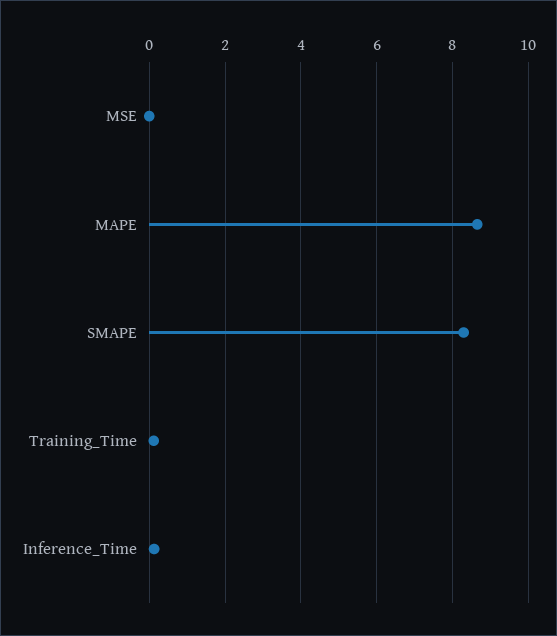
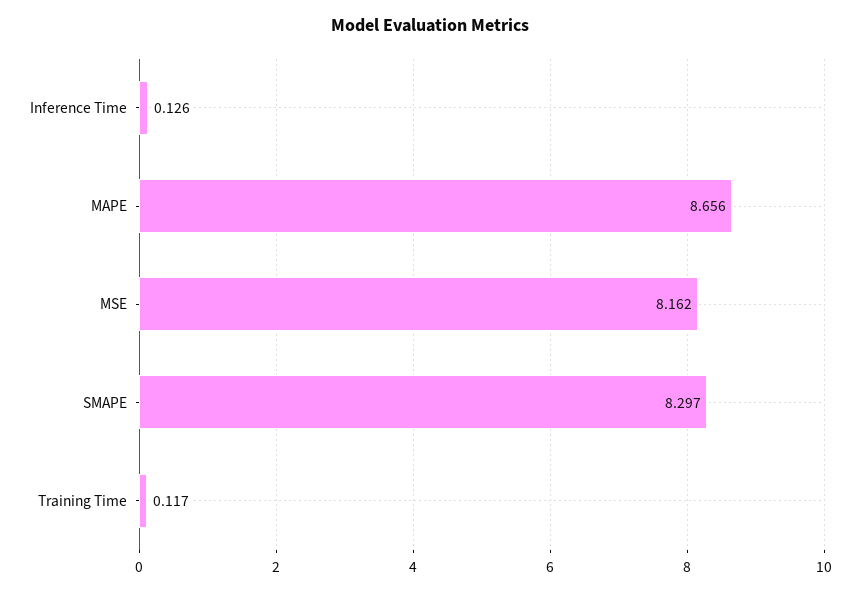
  {
-   "MSE": 0,
+   "MSE": 8.162,
    "MAPE": 8.656,
    "SMAPE": 8.297,
    "Training_Time": 0.117,
    "Inference_Time": 0.126
  }

